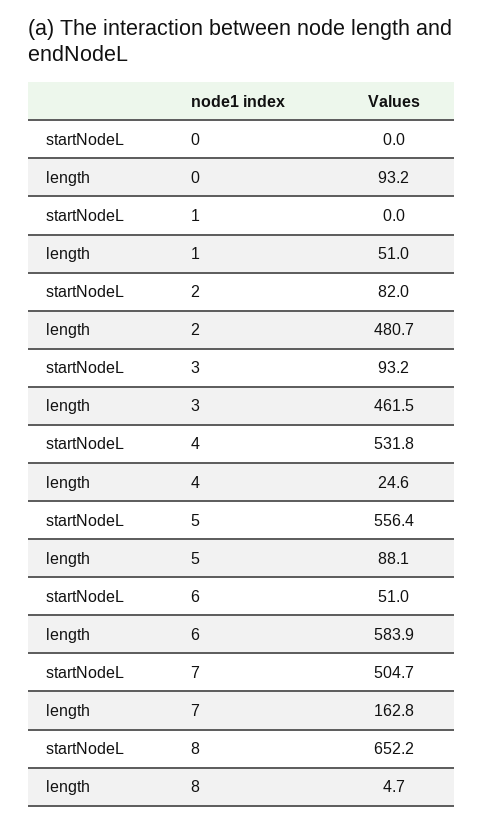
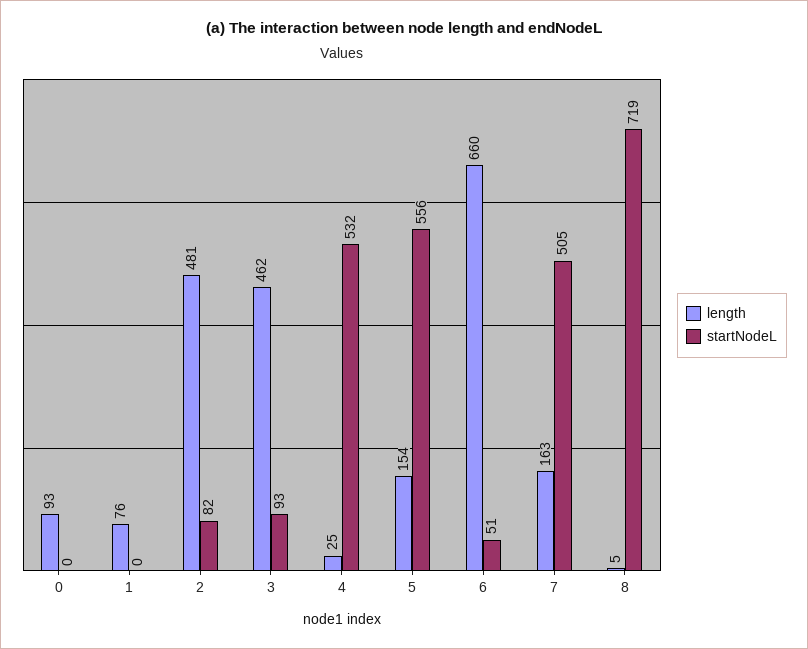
  {
    "startNodeL": {
      "0": 0,
      "1": 0,
      "2": 82,
      "3": 93.2,
      "4": 531.8,
      "5": 556.4,
      "6": 51,
      "7": 504.7,
-     "8": 652.2
+     "8": 719
    },
    "length": {
      "0": 93.2,
-     "1": 51,
+     "1": 76,
      "2": 480.7,
      "3": 461.5,
      "4": 24.6,
-     "5": 88.1,
+     "5": 154,
-     "6": 583.9,
+     "6": 660,
      "7": 162.8,
      "8": 4.7
    }
  }

